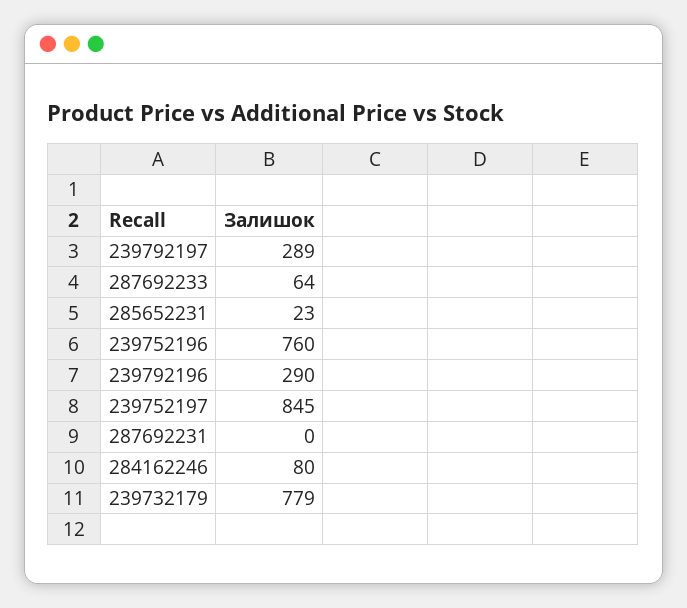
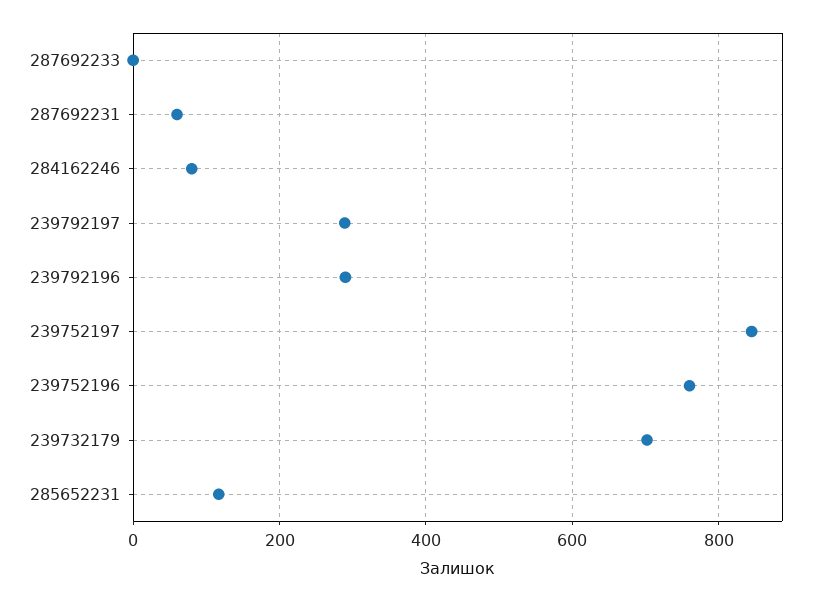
  {
    "239792197": 289,
-   "287692233": 64,
+   "287692233": 0,
-   "285652231": 23,
+   "285652231": 120,
    "239752196": 760,
    "239792196": 290,
    "239752197": 845,
-   "287692231": 0,
+   "287692231": 60,
    "284162246": 80,
-   "239732179": 779
+   "239732179": 700
  }

